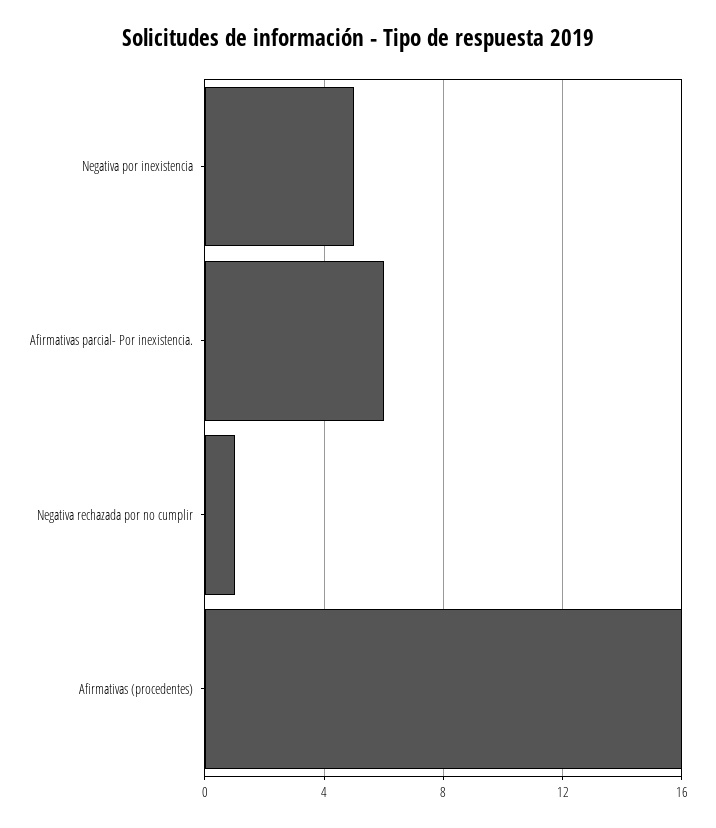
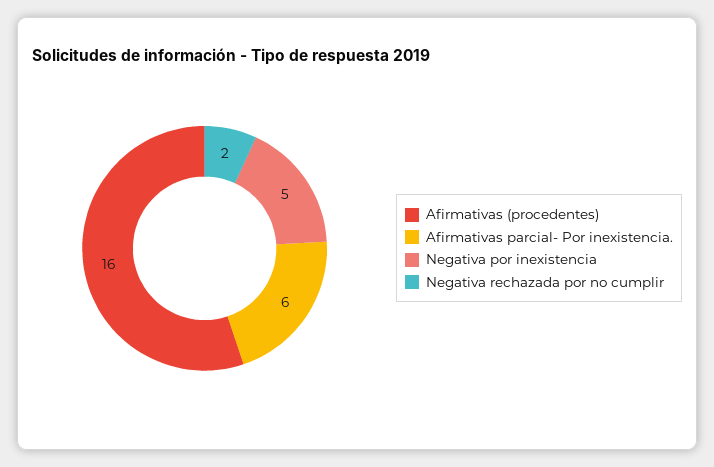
  {
    "Negativa por inexistencia": 5,
    "Afirmativas parcial- Por inexistencia.": 6,
-   "Negativa rechazada por no cumplir": 1,
+   "Negativa rechazada por no cumplir": 2,
    "Afirmativas (procedentes)": 16
  }

